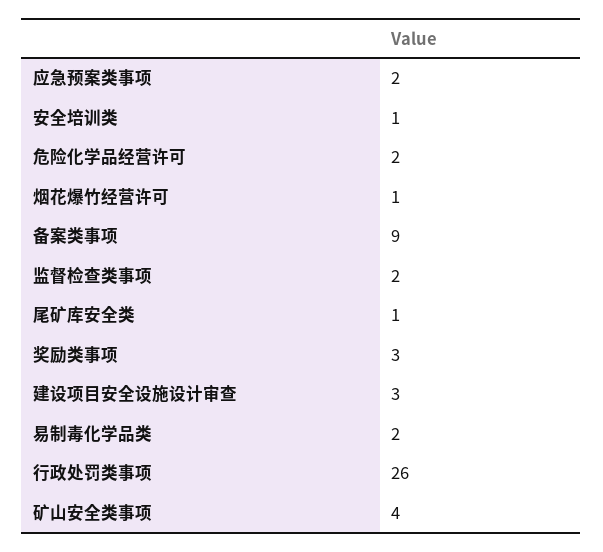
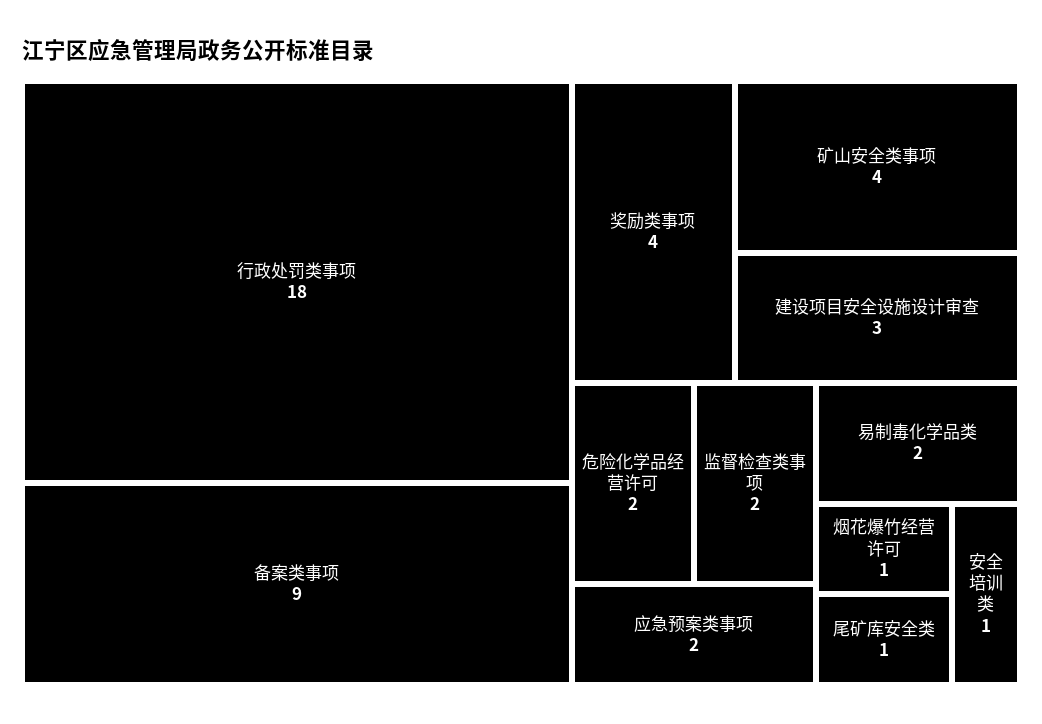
  {
    "应急预案类事项": 2,
    "安全培训类": 1,
    "危险化学品经营许可": 2,
    "烟花爆竹经营许可": 1,
    "备案类事项": 9,
    "监督检查类事项": 2,
    "尾矿库安全类": 1,
-   "奖励类事项": 3,
+   "奖励类事项": 4,
    "建设项目安全设施设计审查": 3,
    "易制毒化学品类": 2,
-   "行政处罚类事项": 26,
+   "行政处罚类事项": 18,
    "矿山安全类事项": 4
  }

